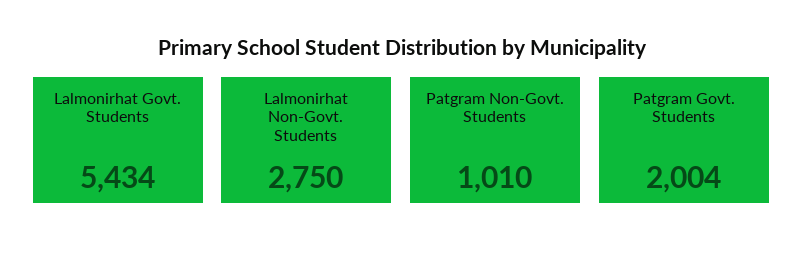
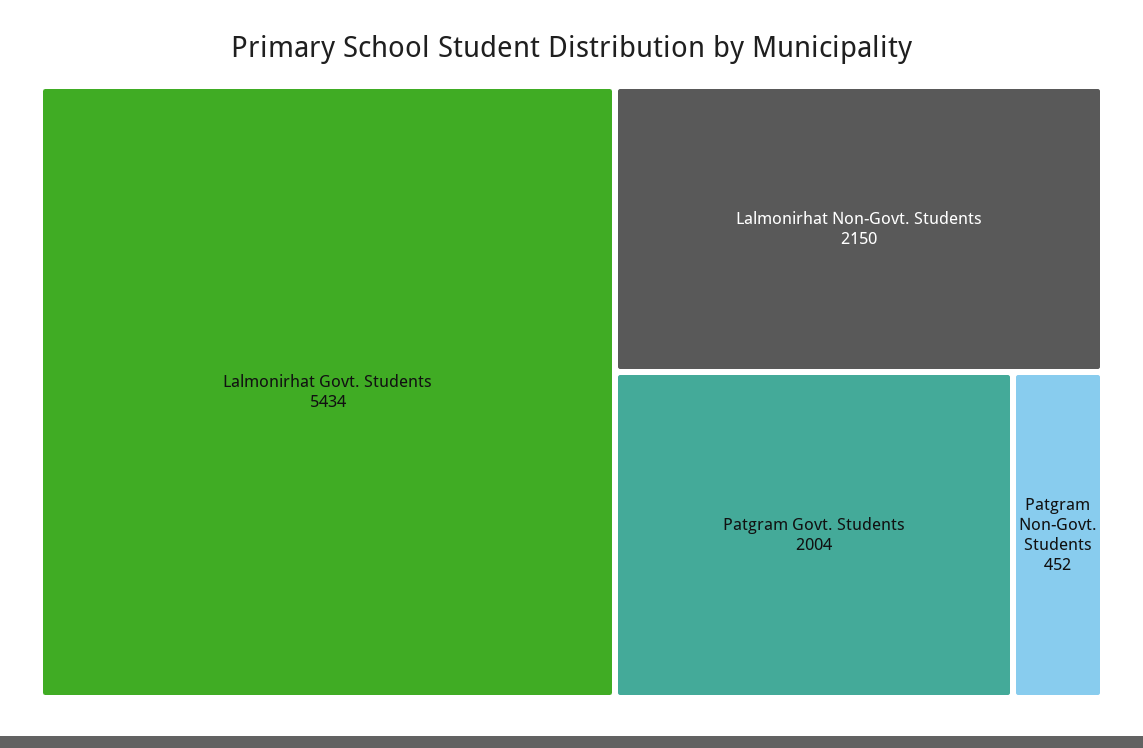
  {
    "Lalmonirhat Govt. Students": 5434,
-   "Lalmonirhat Non-Govt. Students": 2750,
+   "Lalmonirhat Non-Govt. Students": 2150,
-   "Patgram Non-Govt. Students": 1010,
+   "Patgram Non-Govt. Students": 452,
    "Patgram Govt. Students": 2004
  }

